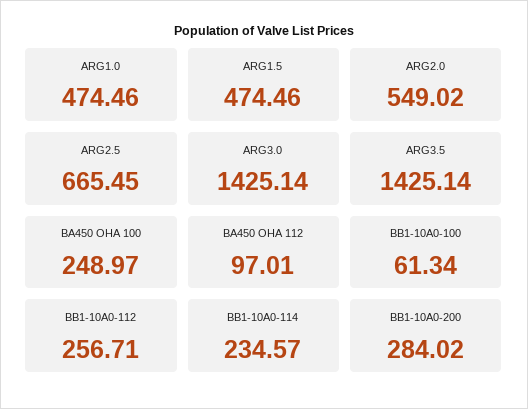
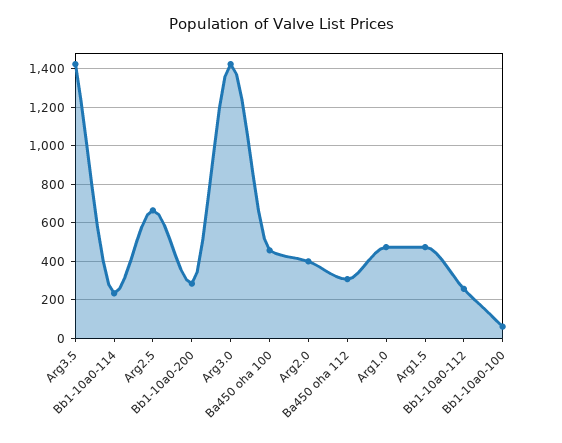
  {
    "ARG1.0": 474.46,
    "ARG1.5": 474.46,
-   "ARG2.0": 549.02,
+   "ARG2.0": 400,
    "ARG2.5": 665.45,
    "ARG3.0": 1425.14,
    "ARG3.5": 1425.14,
-   "BA450 OHA 100": 248.97,
+   "BA450 OHA 100": 450,
-   "BA450 OHA 112": 97.01,
+   "BA450 OHA 112": 300,
    "BB1-10A0-100": 61.34,
    "BB1-10A0-112": 256.71,
    "BB1-10A0-114": 234.57,
    "BB1-10A0-200": 284.02
  }

